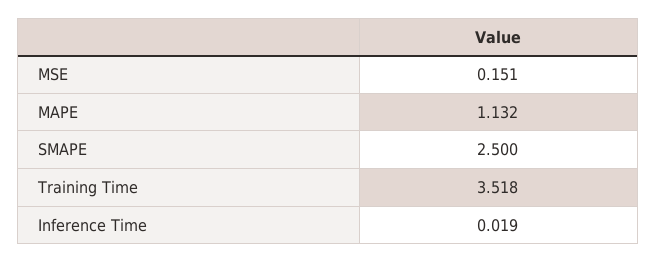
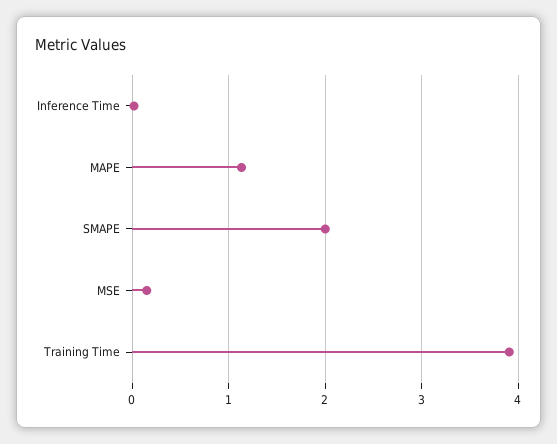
  {
    "MSE": 0.151,
    "MAPE": 1.132,
-   "SMAPE": 2.5,
+   "SMAPE": 2,
-   "Training Time": 3.518,
+   "Training Time": 3.9,
    "Inference Time": 0.019
  }

